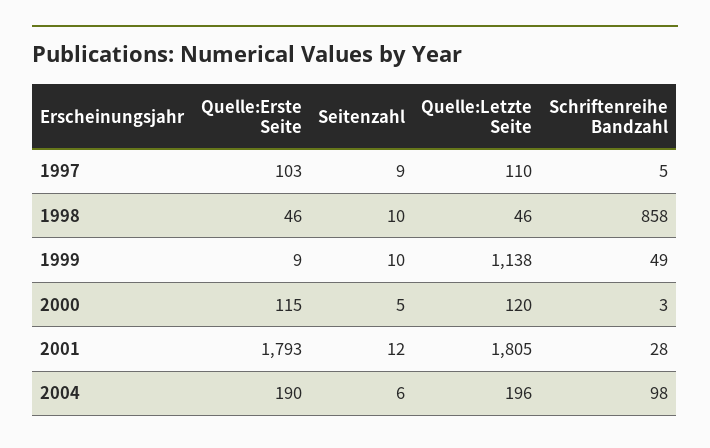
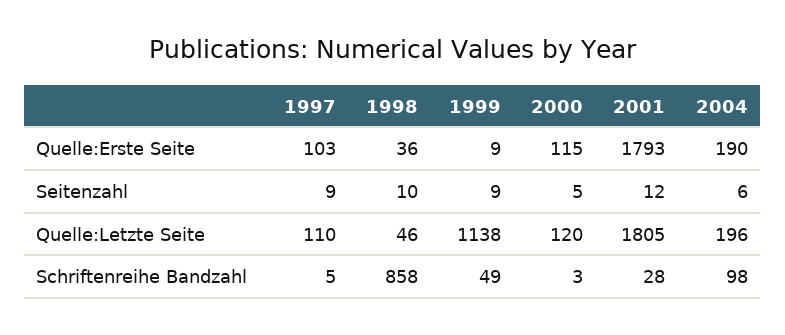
  {
    "Quelle:Erste Seite": {
      "1997": 103,
-     "1998": 46,
+     "1998": 36,
      "1999": 9,
      "2000": 115,
      "2001": 1793,
      "2004": 190
    },
    "Seitenzahl": {
      "1997": 9,
      "1998": 10,
-     "1999": 10,
+     "1999": 9,
      "2000": 5,
      "2001": 12,
      "2004": 6
    },
    "Quelle:Letzte Seite": {
      "1997": 110,
      "1998": 46,
      "1999": 1138,
      "2000": 120,
      "2001": 1805,
      "2004": 196
    },
    "Schriftenreihe Bandzahl": {
      "1997": 5,
      "1998": 858,
      "1999": 49,
      "2000": 3,
      "2001": 28,
      "2004": 98
    }
  }

